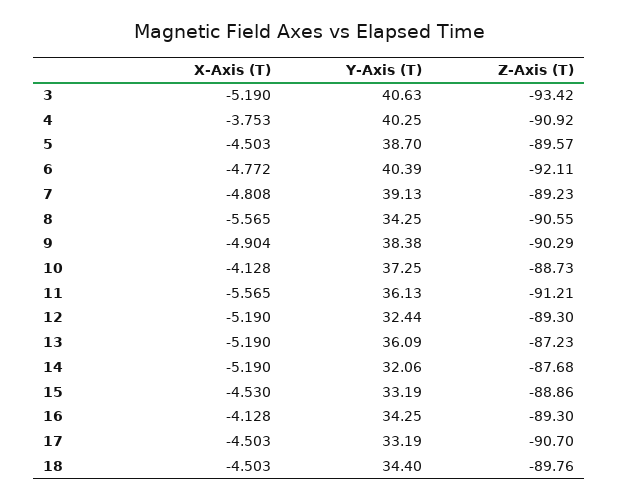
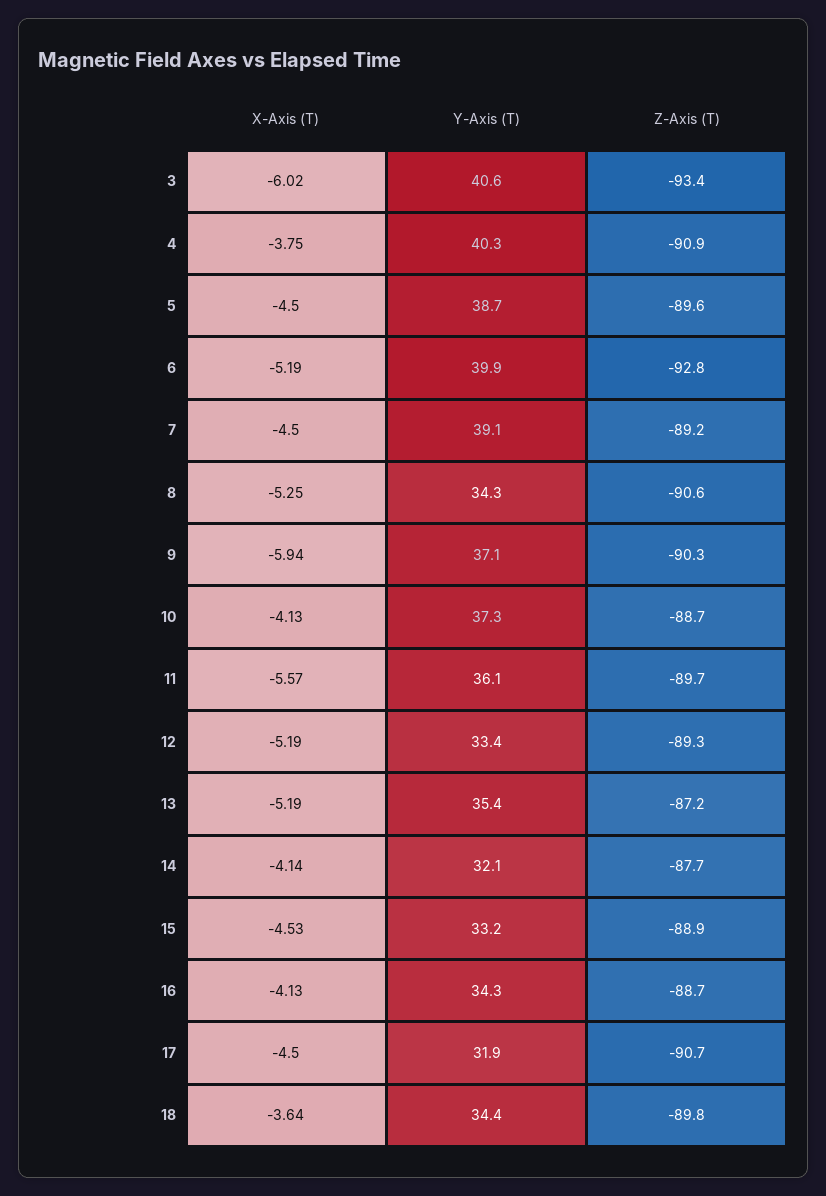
  {
    "X-Axis (T)": {
-     "3": -5.19,
+     "3": -6.02,
      "4": -3.753,
      "5": -4.503,
-     "6": -4.772,
+     "6": -5.19,
-     "7": -4.808,
+     "7": -4.5,
-     "8": -5.565,
+     "8": -5.25,
-     "9": -4.904,
+     "9": -5.94,
      "10": -4.128,
      "11": -5.565,
      "12": -5.19,
      "13": -5.19,
-     "14": -5.19,
+     "14": -4.14,
      "15": -4.53,
      "16": -4.128,
      "17": -4.503,
-     "18": -4.503
+     "18": -3.64
    },
    "Y-Axis (T)": {
      "3": 40.63,
      "4": 40.25,
      "5": 38.7,
-     "6": 40.39,
+     "6": 39.9,
      "7": 39.13,
      "8": 34.25,
-     "9": 38.38,
+     "9": 37.1,
      "10": 37.25,
      "11": 36.13,
-     "12": 32.44,
+     "12": 33.4,
-     "13": 36.09,
+     "13": 35.4,
      "14": 32.06,
      "15": 33.19,
      "16": 34.25,
-     "17": 33.19,
+     "17": 31.9,
      "18": 34.4
    },
    "Z-Axis (T)": {
      "3": -93.42,
      "4": -90.92,
      "5": -89.57,
-     "6": -92.11,
+     "6": -92.8,
      "7": -89.23,
      "8": -90.55,
      "9": -90.29,
      "10": -88.73,
-     "11": -91.21,
+     "11": -89.7,
      "12": -89.3,
      "13": -87.23,
      "14": -87.68,
      "15": -88.86,
-     "16": -89.3,
+     "16": -88.7,
      "17": -90.7,
      "18": -89.76
    }
  }

